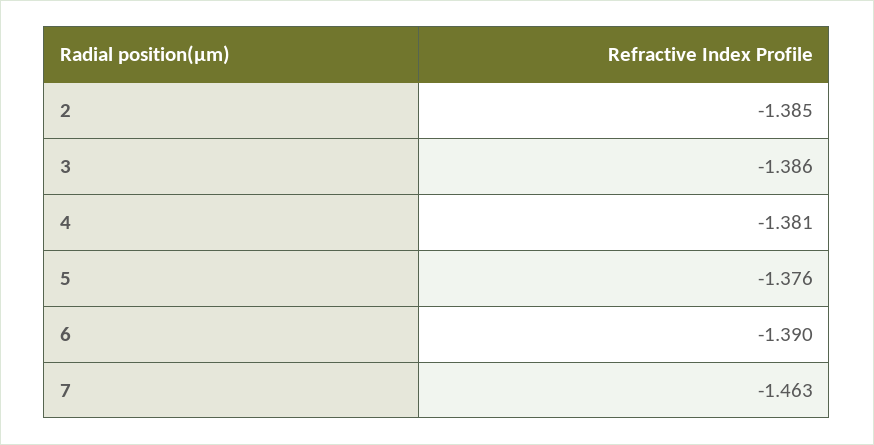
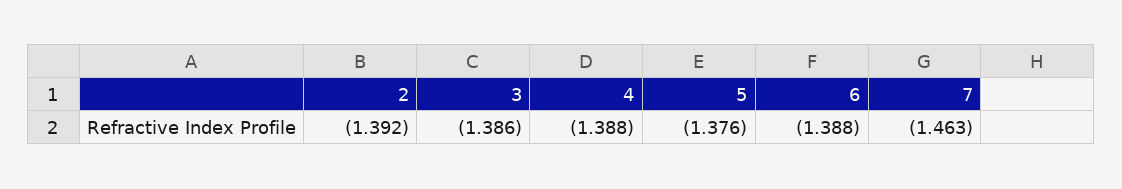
  {
-   "2": -1.385,
+   "2": -1.392,
    "3": -1.386,
-   "4": -1.381,
+   "4": -1.388,
    "5": -1.376,
-   "6": -1.39,
+   "6": -1.388,
    "7": -1.463
  }

